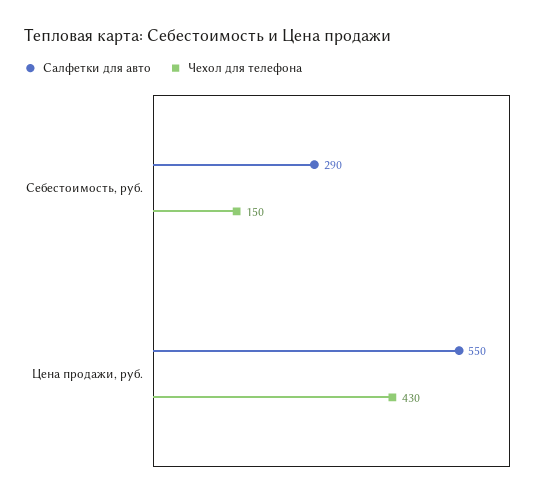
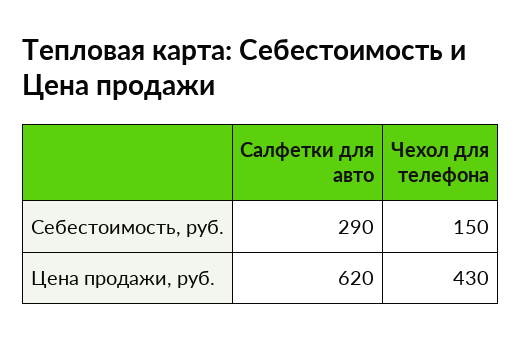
  {
    "Салфетки для авто": {
      "Себестоимость, руб.": 290,
-     "Цена продажи, руб.": 550
+     "Цена продажи, руб.": 620
    },
    "Чехол для телефона": {
      "Себестоимость, руб.": 150,
      "Цена продажи, руб.": 430
    }
  }

